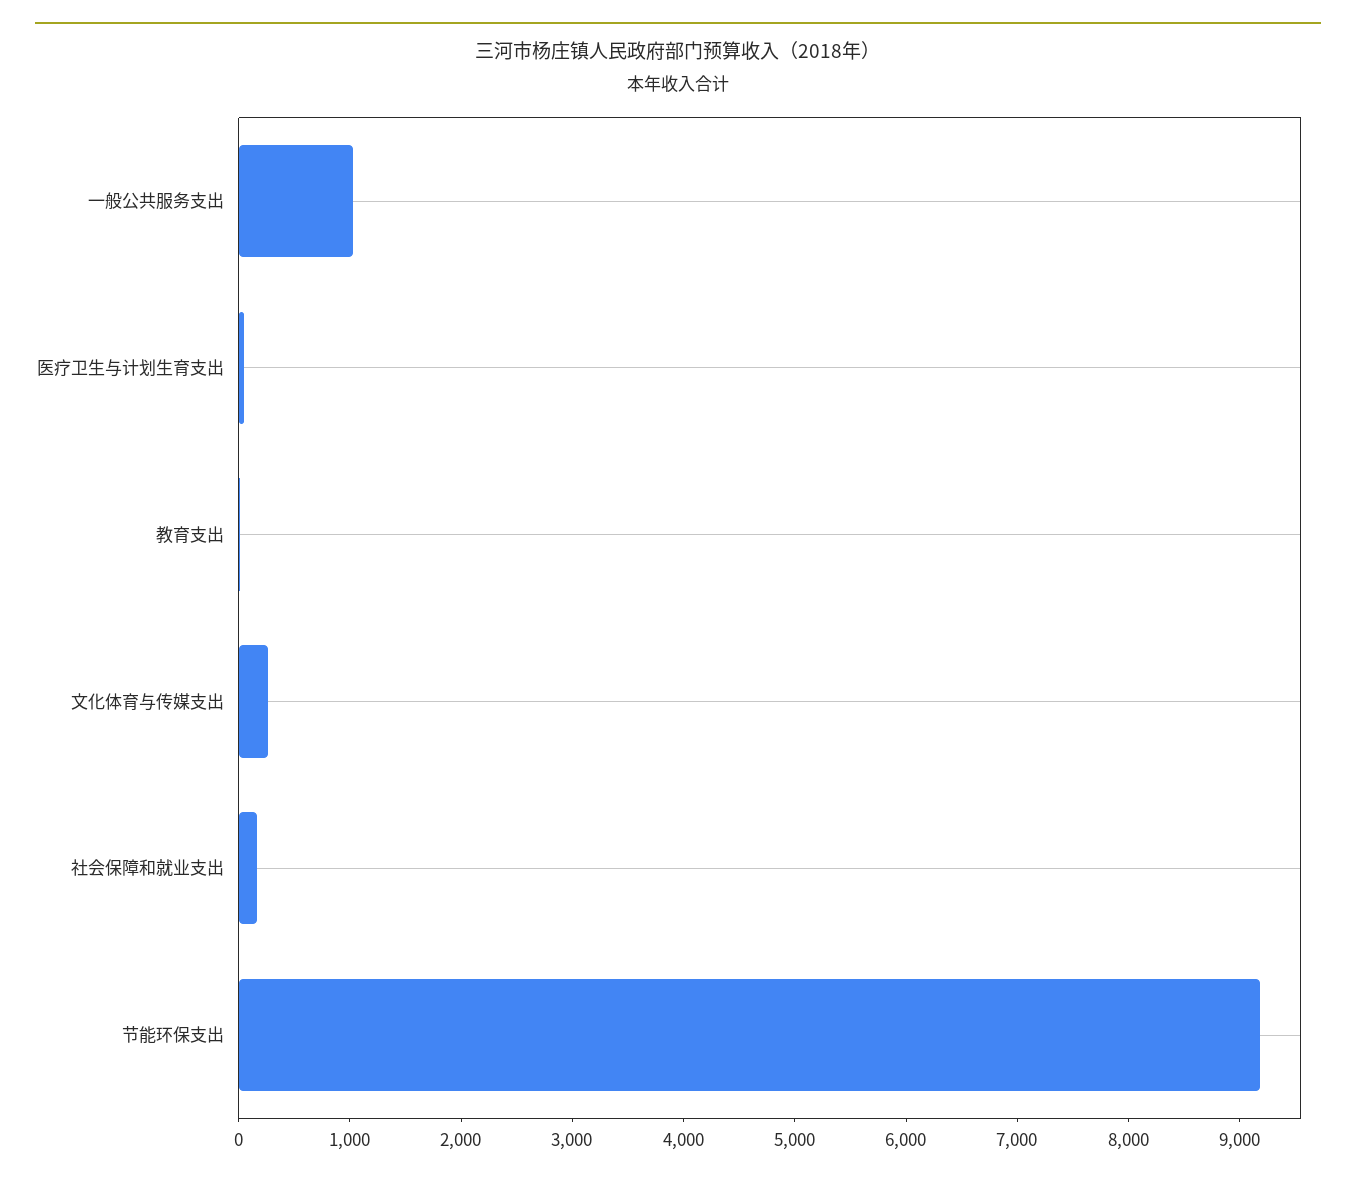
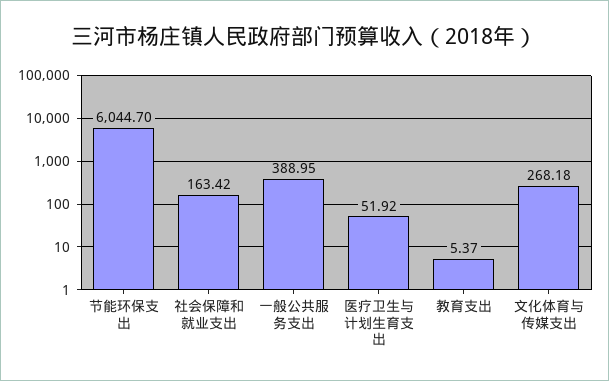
  {
-   "一般公共服务支出": 1000,
+   "一般公共服务支出": 388.95,
    "医疗卫生与计划生育支出": 51.92,
    "教育支出": 5.37,
    "文化体育与传媒支出": 268.18,
    "社会保障和就业支出": 163.42,
-   "节能环保支出": 9200
+   "节能环保支出": 6044.7
  }

